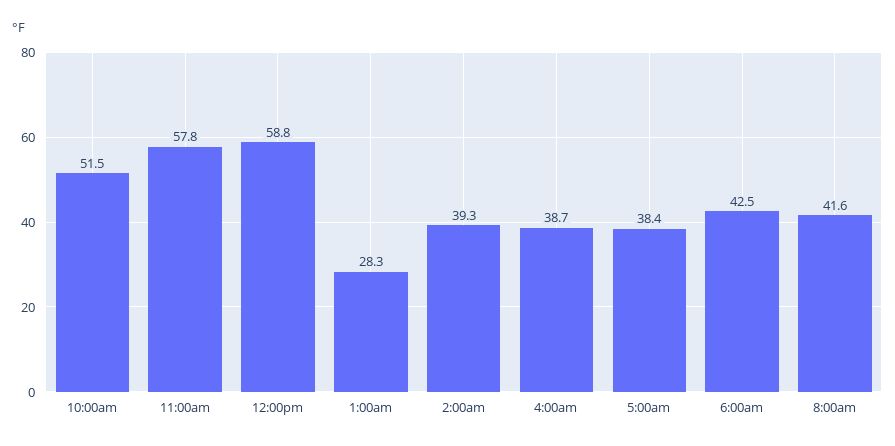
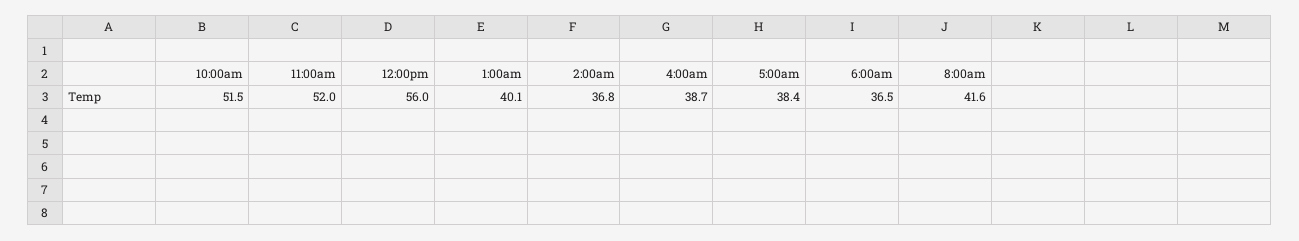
  {
    "10:00am": 51.5,
-   "11:00am": 57.8,
+   "11:00am": 52,
-   "12:00pm": 58.8,
+   "12:00pm": 56,
-   "1:00am": 28.3,
+   "1:00am": 40.1,
-   "2:00am": 39.3,
+   "2:00am": 36.8,
    "4:00am": 38.7,
    "5:00am": 38.4,
-   "6:00am": 42.5,
+   "6:00am": 36.5,
    "8:00am": 41.6
  }

